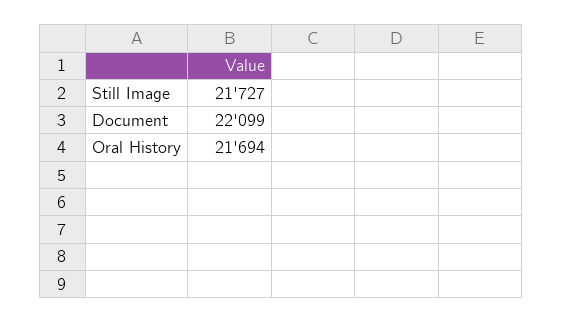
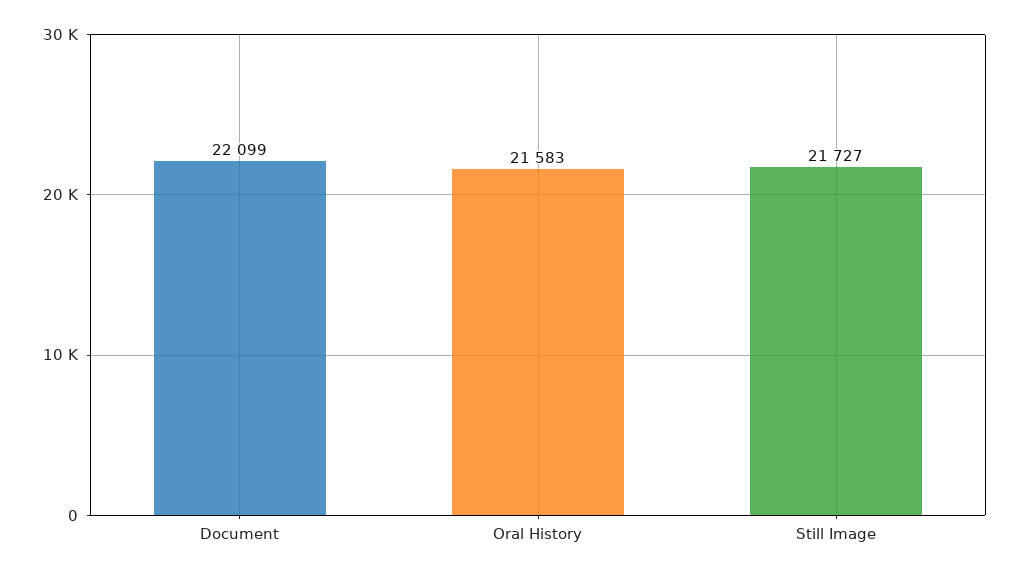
  {
    "Still Image": 21727,
    "Document": 22099,
-   "Oral History": 21694
+   "Oral History": 21583
  }

